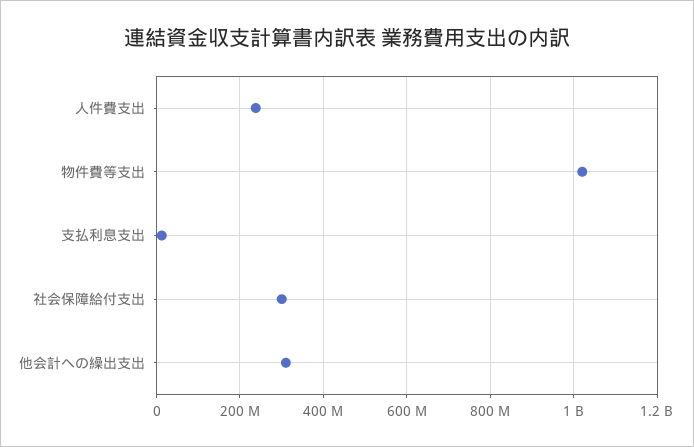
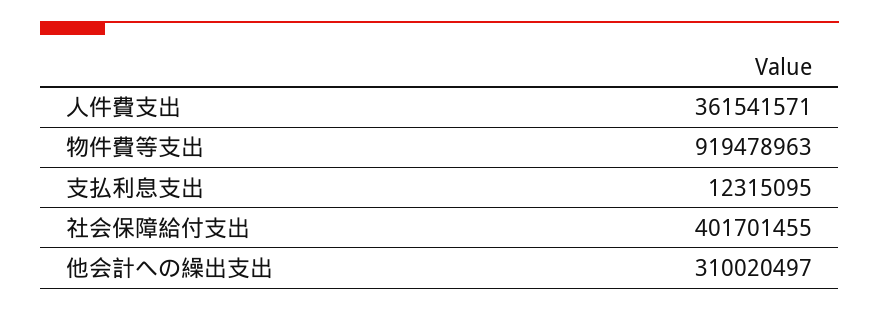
  {
-   "人件費支出": 240000000,
+   "人件費支出": 361541571,
-   "物件費等支出": 1020000000,
+   "物件費等支出": 919478963,
    "支払利息支出": 12315095,
-   "社会保障給付支出": 300000000,
+   "社会保障給付支出": 401701455,
    "他会計への繰出支出": 310020497
  }

